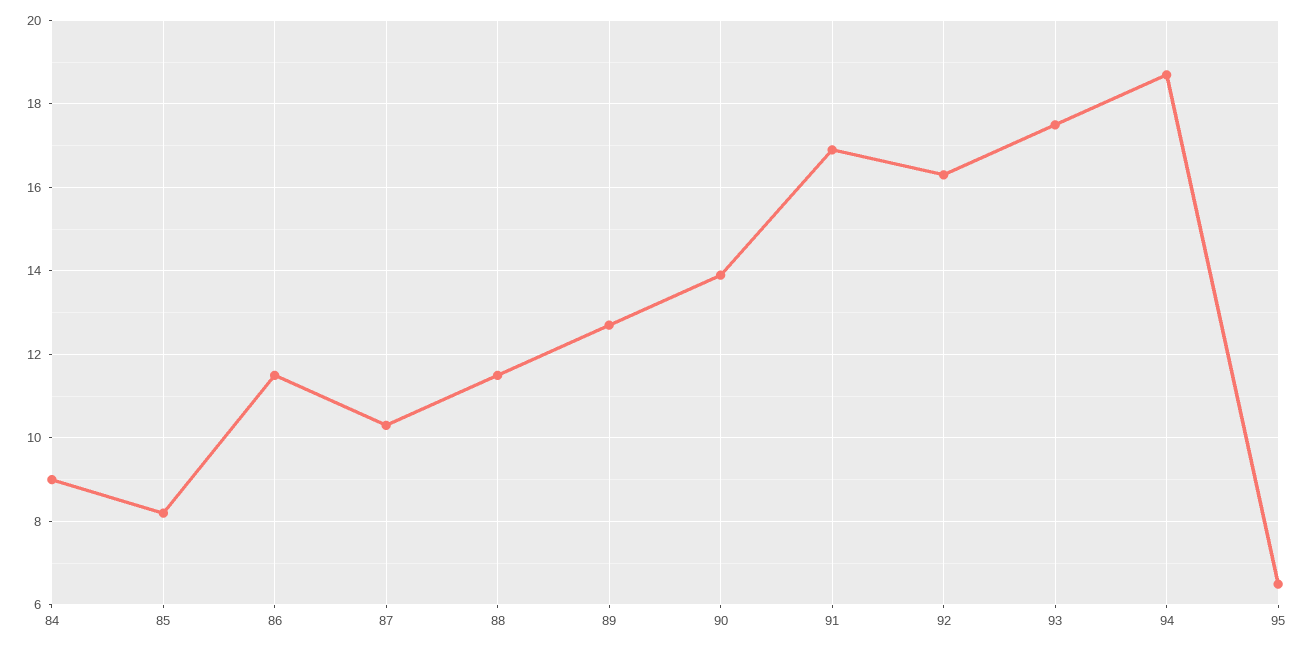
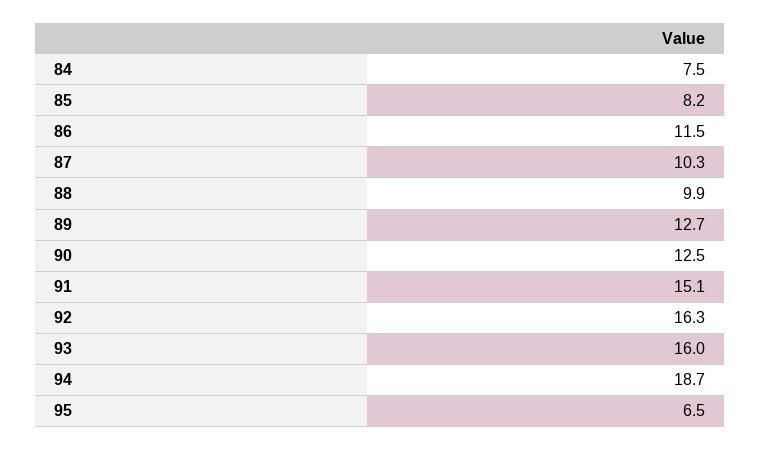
  {
-   "84": 9,
+   "84": 7.5,
    "85": 8.2,
    "86": 11.5,
    "87": 10.3,
-   "88": 11.5,
+   "88": 9.9,
    "89": 12.7,
-   "90": 14,
+   "90": 12.5,
-   "91": 17,
+   "91": 15.1,
    "92": 16.3,
-   "93": 17.5,
+   "93": 16,
    "94": 18.7,
    "95": 6.5
  }

